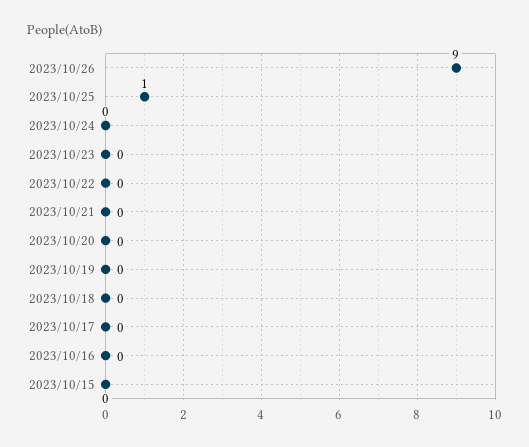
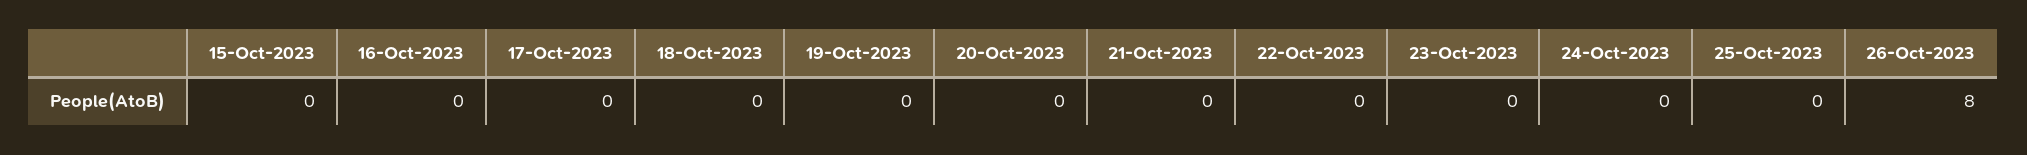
  {
-   "2023/10/26": 9,
+   "2023/10/26": 8,
-   "2023/10/25": 1,
+   "2023/10/25": 0,
    "2023/10/24": 0,
    "2023/10/23": 0,
    "2023/10/22": 0,
    "2023/10/21": 0,
    "2023/10/20": 0,
    "2023/10/19": 0,
    "2023/10/18": 0,
    "2023/10/17": 0,
    "2023/10/16": 0,
    "2023/10/15": 0
  }

